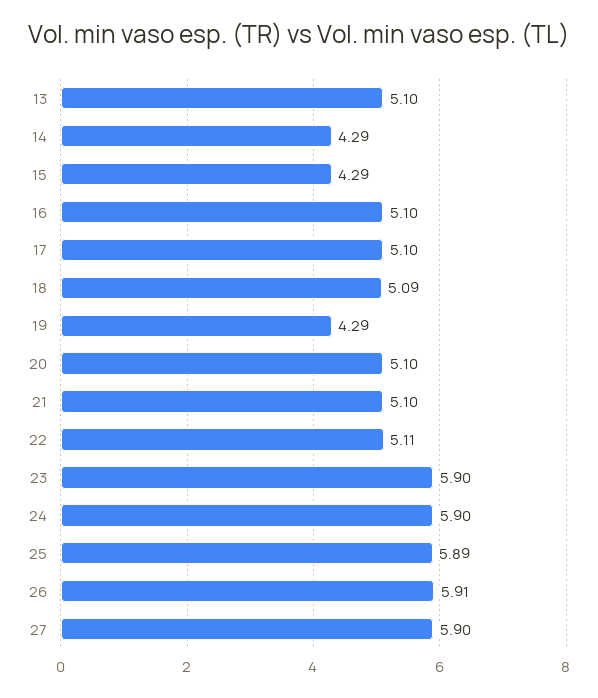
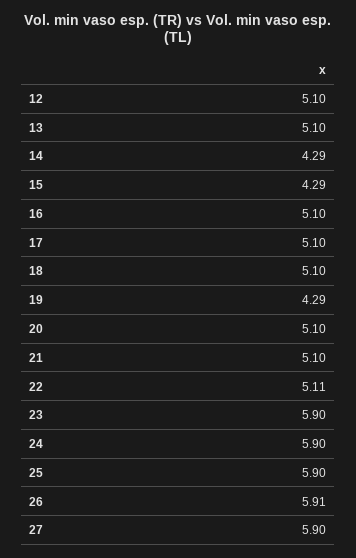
  {
    "13": 5.1,
    "14": 4.29,
    "15": 4.29,
    "16": 5.1,
    "17": 5.1,
-   "18": 5.09,
+   "18": 5.1,
    "19": 4.29,
    "20": 5.1,
    "21": 5.1,
    "22": 5.11,
    "23": 5.9,
    "24": 5.9,
-   "25": 5.89,
+   "25": 5.9,
    "26": 5.91,
-   "27": 5.9
+   "27": 5.9,
+   "12": 5.1
  }

